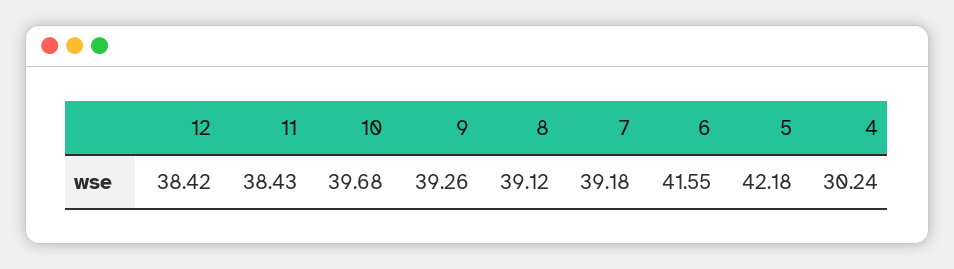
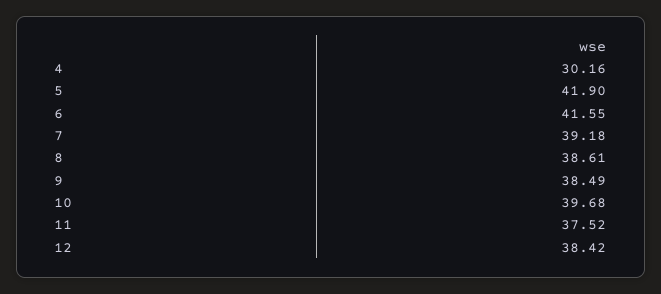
  {
    "12": 38.42,
-   "11": 38.43,
+   "11": 37.52,
    "10": 39.68,
-   "9": 39.26,
+   "9": 38.49,
-   "8": 39.12,
+   "8": 38.61,
    "7": 39.18,
    "6": 41.55,
-   "5": 42.18,
+   "5": 41.9,
-   "4": 30.24
+   "4": 30.16
  }

